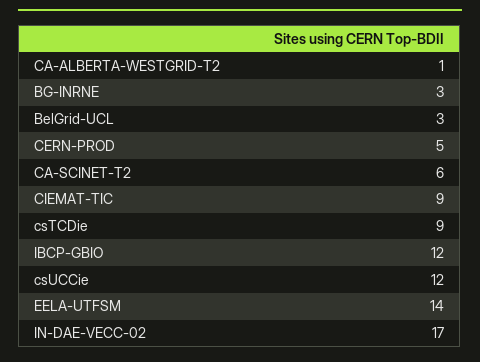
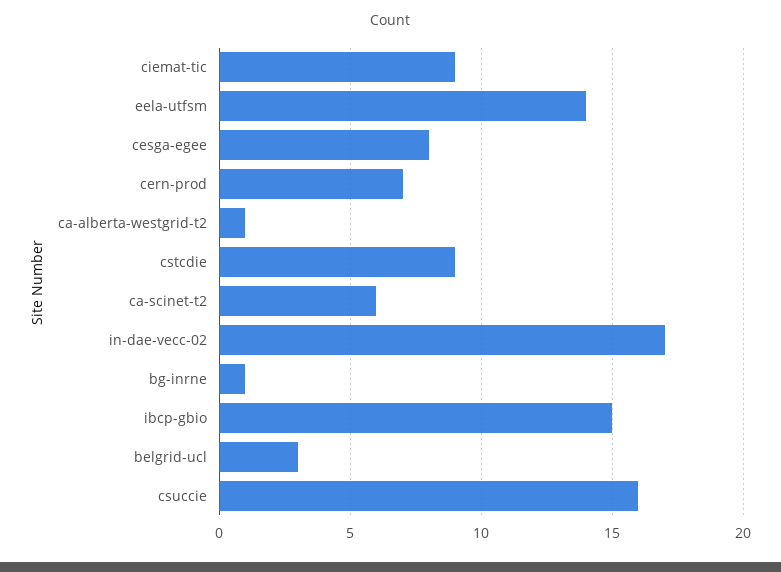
  {
    "CA-ALBERTA-WESTGRID-T2": 1,
-   "BG-INRNE": 3,
+   "BG-INRNE": 1,
    "BelGrid-UCL": 3,
-   "CERN-PROD": 5,
+   "CERN-PROD": 7,
    "CA-SCINET-T2": 6,
    "CIEMAT-TIC": 9,
    "csTCDie": 9,
-   "IBCP-GBIO": 12,
+   "IBCP-GBIO": 15,
-   "csUCCie": 12,
+   "csUCCie": 16,
    "EELA-UTFSM": 14,
-   "IN-DAE-VECC-02": 17
+   "IN-DAE-VECC-02": 17,
+   "cesga-egee": 8
  }

